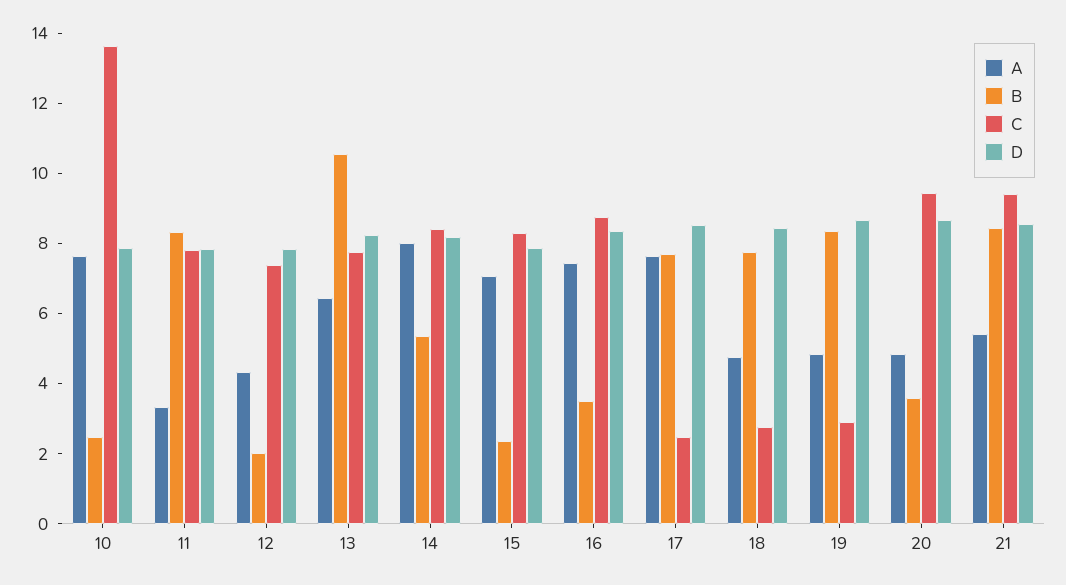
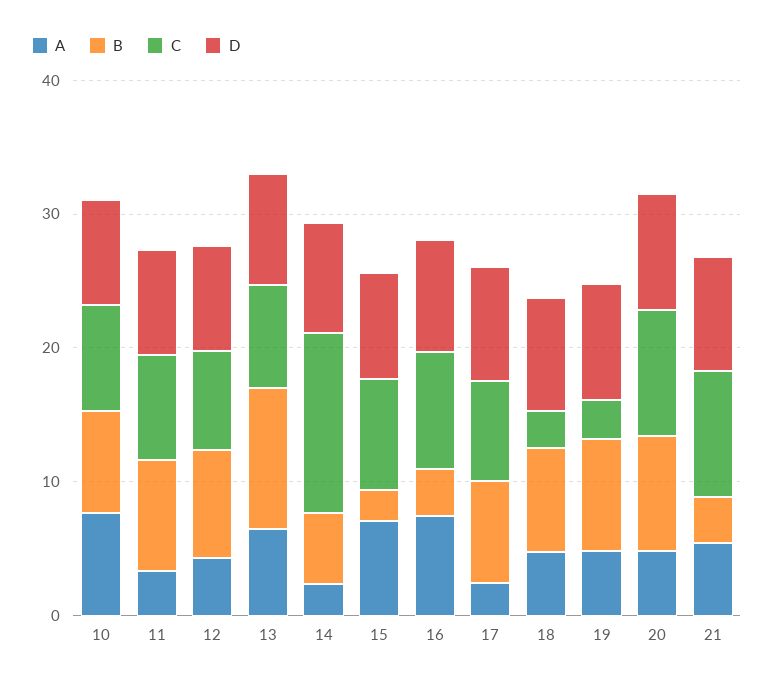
  {
    "A": {
      "10": 7.5,
      "11": 3.5,
      "12": 4.5,
      "13": 6.5,
-     "14": 8,
+     "14": 2,
      "15": 7,
      "16": 7.5,
-     "17": 7.5,
+     "17": 2,
      "18": 5,
      "19": 5,
      "20": 5,
      "21": 5.5
    },
    "B": {
-     "10": 2.5,
+     "10": 8,
      "11": 8.5,
-     "12": 2,
+     "12": 8,
      "13": 10.5,
      "14": 5.5,
      "15": 2.5,
      "16": 3.5,
      "17": 7.5,
      "18": 8,
      "19": 8.5,
-     "20": 3.5,
+     "20": 8,
-     "21": 8.5
+     "21": 4
    },
    "C": {
-     "10": 13.5,
+     "10": 8,
      "11": 8,
      "12": 7.5,
      "13": 7.5,
-     "14": 8.5,
+     "14": 14,
      "15": 8.5,
      "16": 9,
-     "17": 2.5,
+     "17": 8,
      "18": 3,
      "19": 3,
      "20": 9.5,
      "21": 9.5
    },
    "D": {
      "10": 8,
      "11": 8,
      "12": 8,
      "13": 8,
      "14": 8,
      "15": 8,
      "16": 8.5,
      "17": 8.5,
      "18": 8.5,
      "19": 8.5,
      "20": 8.5,
      "21": 8.5
    }
  }

